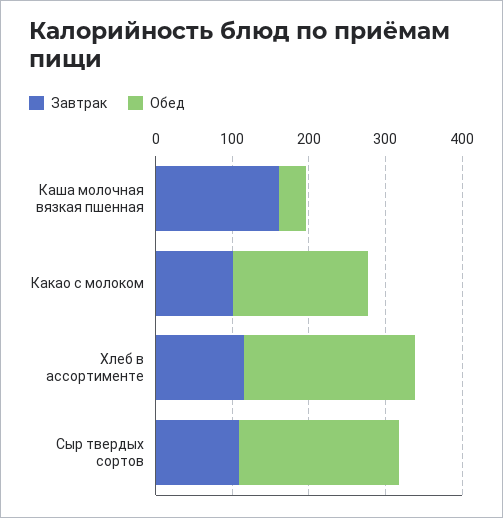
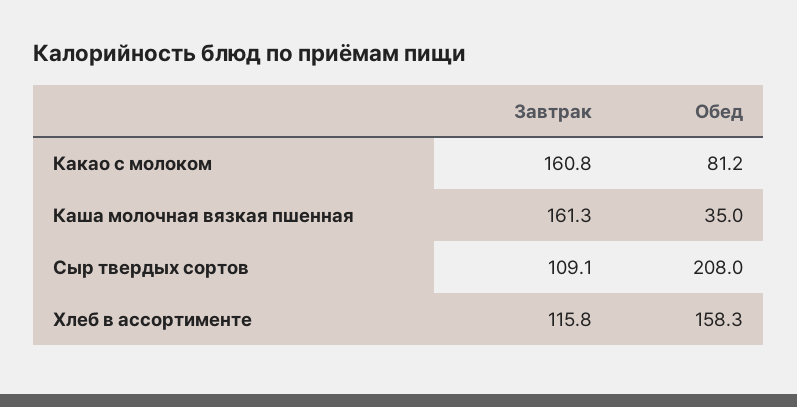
  {
    "Завтрак": {
      "Каша молочная вязкая пшенная": 161.3,
-     "Какао с молоком": 100,
+     "Какао с молоком": 160.8,
      "Хлеб в ассортименте": 115.8,
      "Сыр твердых сортов": 109.1
    },
    "Обед": {
      "Каша молочная вязкая пшенная": 35,
-     "Какао с молоком": 180,
+     "Какао с молоком": 81.2,
-     "Хлеб в ассортименте": 220,
+     "Хлеб в ассортименте": 158.3,
      "Сыр твердых сортов": 208
    }
  }

